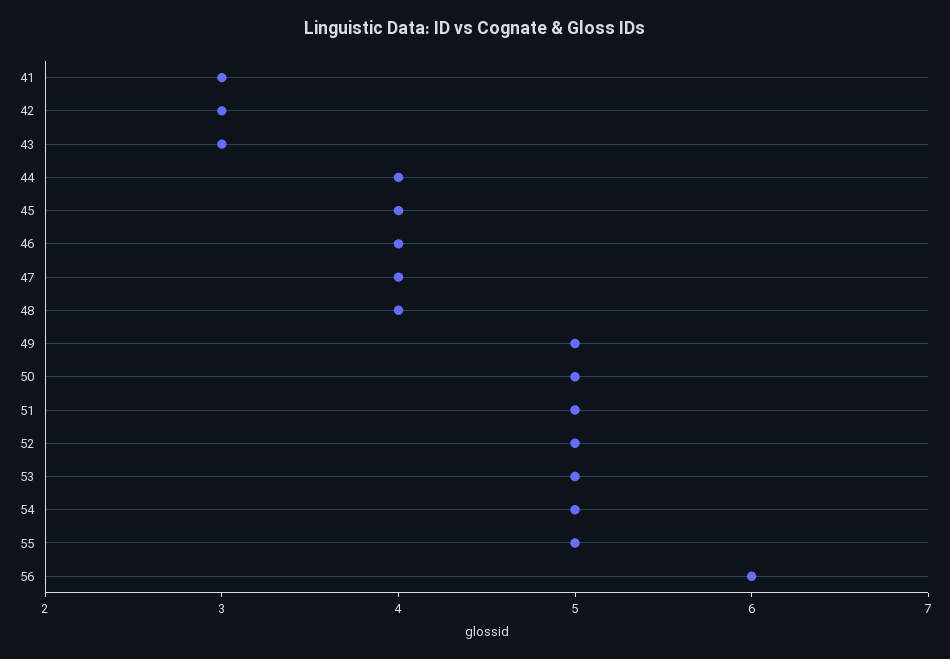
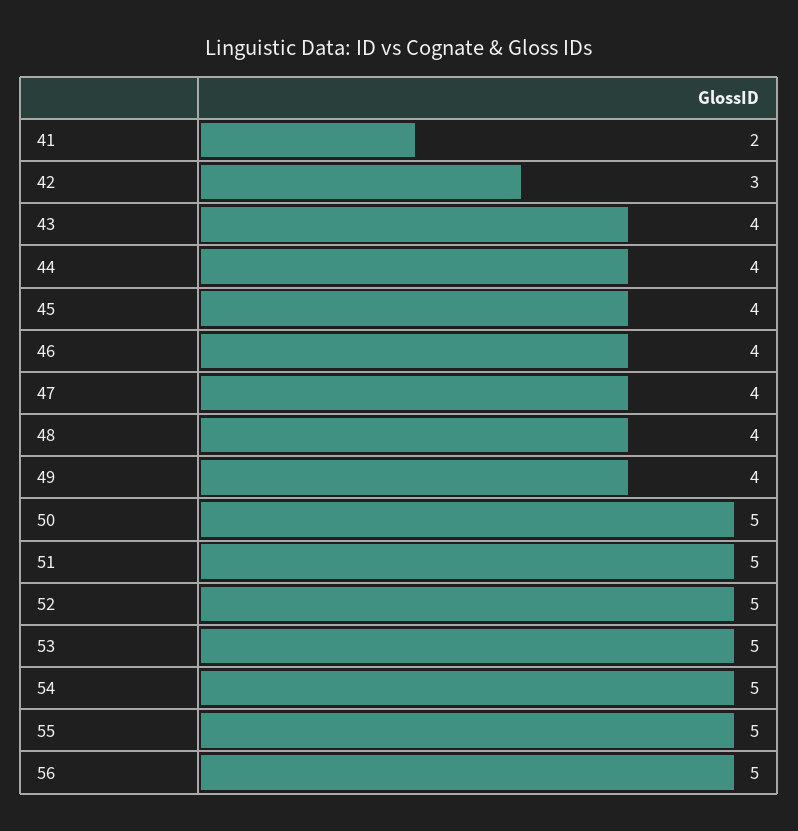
  {
-   "41": 3,
+   "41": 2,
    "42": 3,
-   "43": 3,
+   "43": 4,
    "44": 4,
    "45": 4,
    "46": 4,
    "47": 4,
    "48": 4,
-   "49": 5,
+   "49": 4,
    "50": 5,
    "51": 5,
    "52": 5,
    "53": 5,
    "54": 5,
    "55": 5,
-   "56": 6
+   "56": 5
  }

